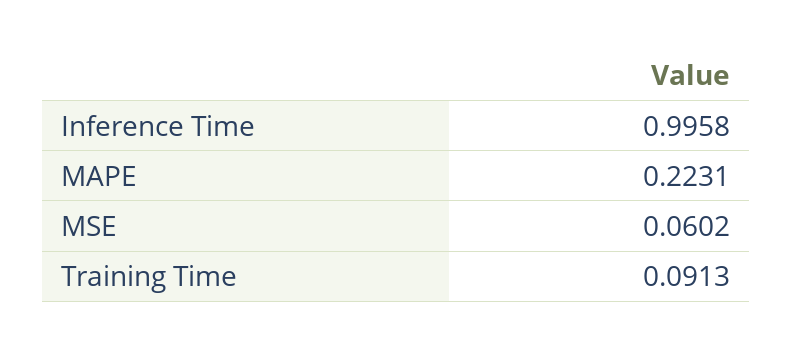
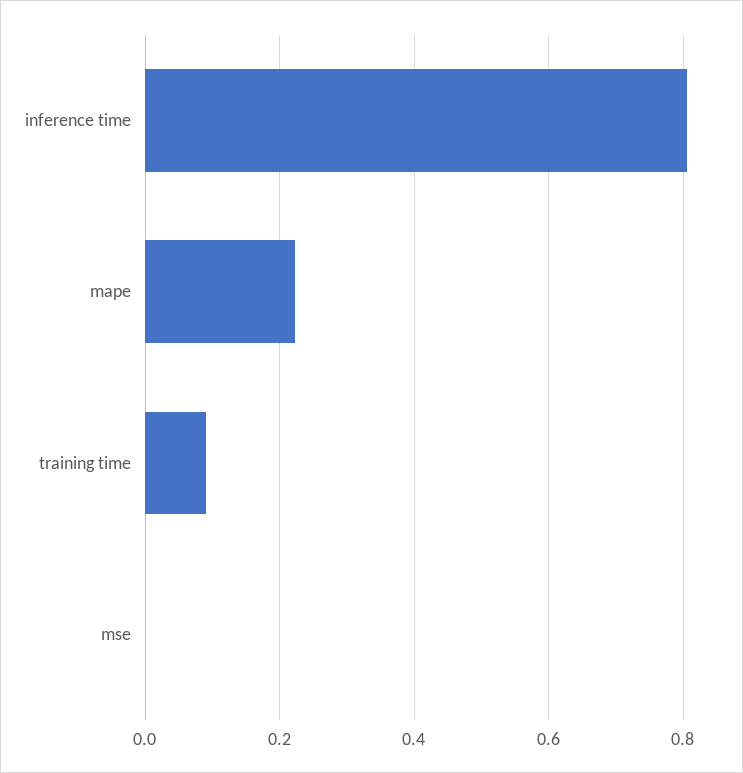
  {
-   "Inference Time": 0.9958,
+   "Inference Time": 0.8,
    "MAPE": 0.2231,
-   "MSE": 0.0602,
+   "MSE": 0,
    "Training Time": 0.0913
  }

